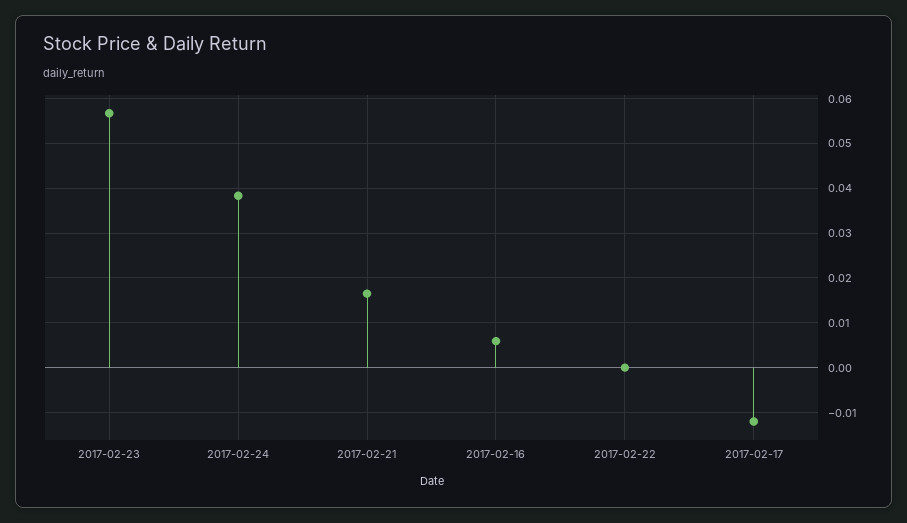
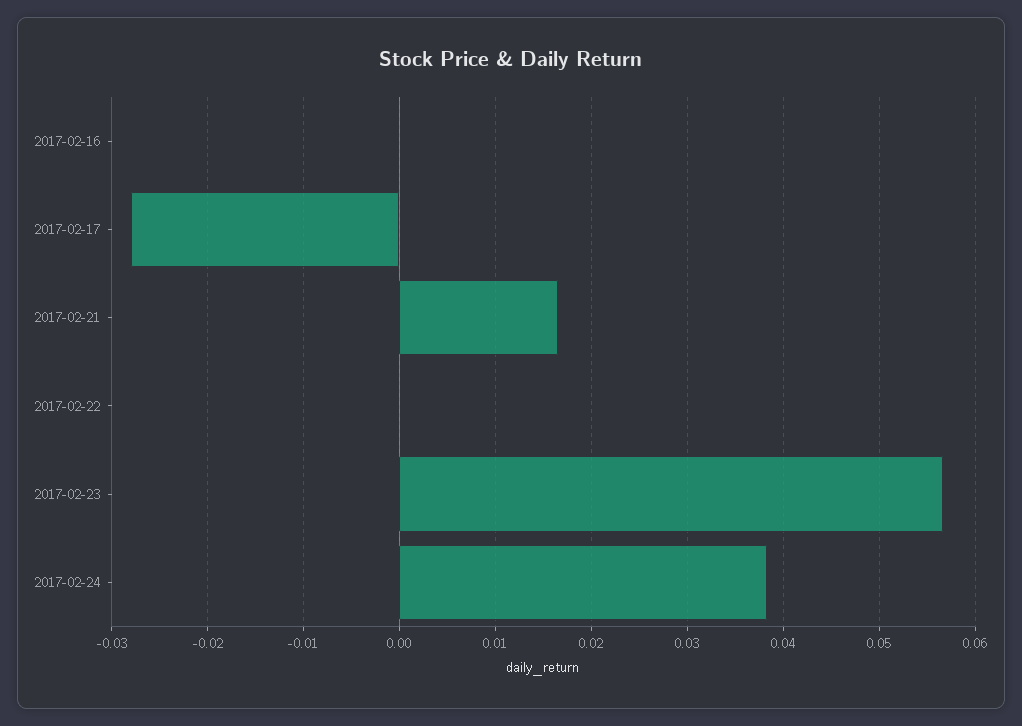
  {
    "2017-02-23": 0.057,
    "2017-02-24": 0.038,
    "2017-02-21": 0.017,
-   "2017-02-16": 0.006,
+   "2017-02-16": 0,
    "2017-02-22": 0,
-   "2017-02-17": -0.012
+   "2017-02-17": -0.028
  }

